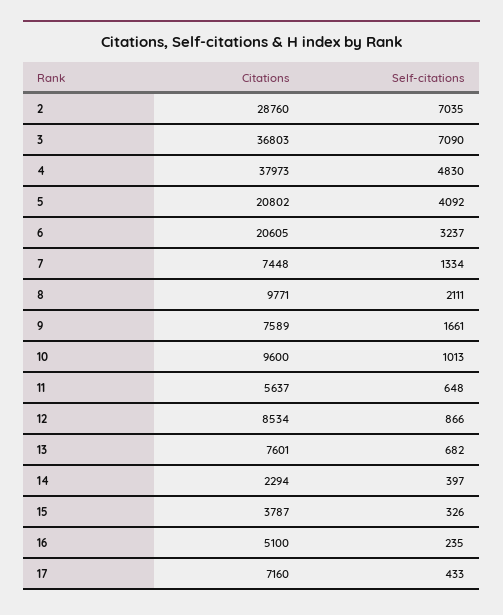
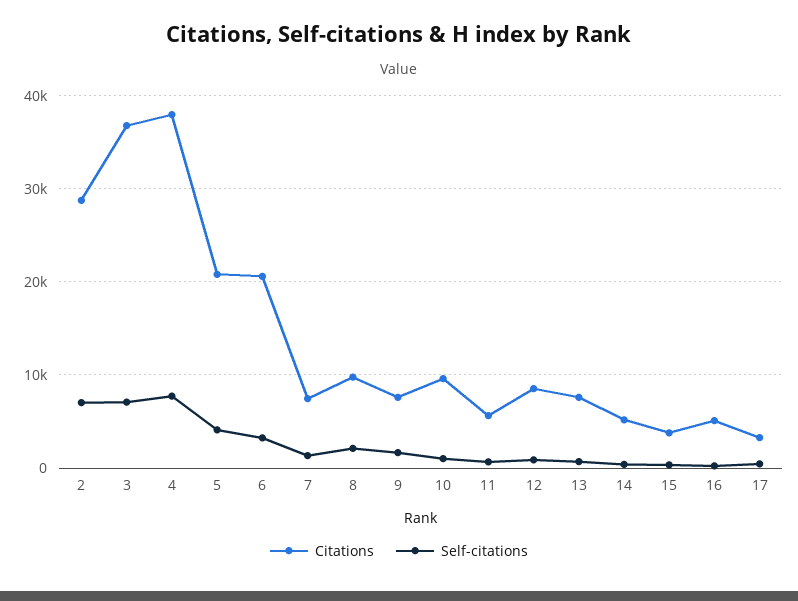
  {
    "Citations": {
      "2": 28760,
      "3": 36803,
      "4": 37973,
      "5": 20802,
      "6": 20605,
      "7": 7448,
      "8": 9771,
      "9": 7589,
      "10": 9600,
      "11": 5637,
      "12": 8534,
      "13": 7601,
-     "14": 2294,
+     "14": 5000,
      "15": 3787,
      "16": 5100,
-     "17": 7160
+     "17": 3000
    },
    "Self-citations": {
      "2": 7035,
      "3": 7090,
-     "4": 4830,
+     "4": 8000,
      "5": 4092,
      "6": 3237,
      "7": 1334,
      "8": 2111,
      "9": 1661,
      "10": 1013,
      "11": 648,
      "12": 866,
      "13": 682,
      "14": 397,
      "15": 326,
      "16": 235,
      "17": 433
    }
  }

